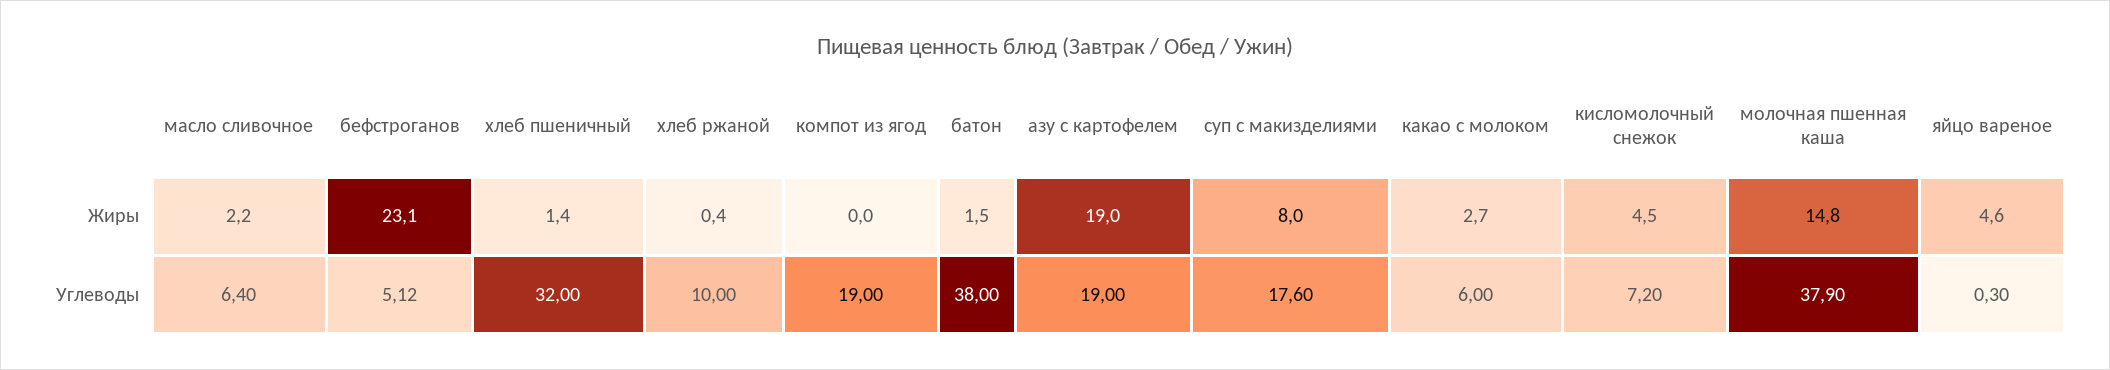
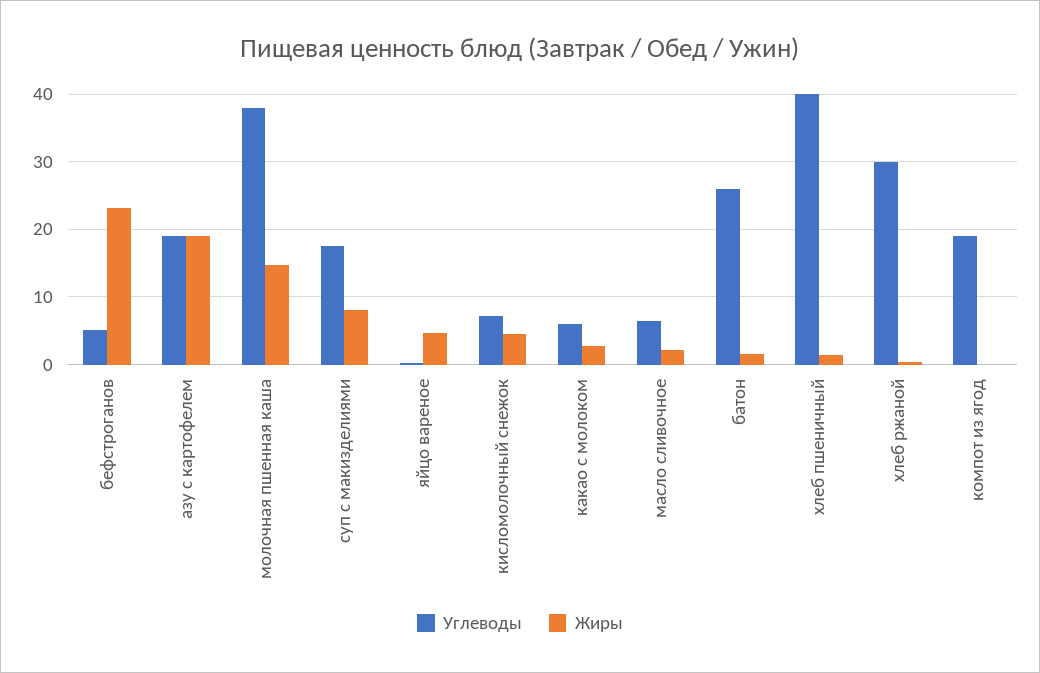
  {
    "Жиры": {
      "масло сливочное": 2.2,
      "бефстроганов": 23.1,
      "хлеб пшеничный": 1.4,
      "хлеб ржаной": 0.4,
      "компот из ягод": 0,
      "батон": 1.5,
      "азу с картофелем": 19,
      "суп с макизделиями": 8,
      "какао с молоком": 2.7,
      "кисломолочный снежок": 4.5,
      "молочная пшенная каша": 14.8,
      "яйцо вареное": 4.6
    },
    "Углеводы": {
      "масло сливочное": 6.4,
      "бефстроганов": 5.12,
-     "хлеб пшеничный": 32,
+     "хлеб пшеничный": 40,
-     "хлеб ржаной": 10,
+     "хлеб ржаной": 30,
      "компот из ягод": 19,
-     "батон": 38,
+     "батон": 26,
      "азу с картофелем": 19,
      "суп с макизделиями": 17.6,
      "какао с молоком": 6,
      "кисломолочный снежок": 7.2,
      "молочная пшенная каша": 37.9,
      "яйцо вареное": 0.3
    }
  }

